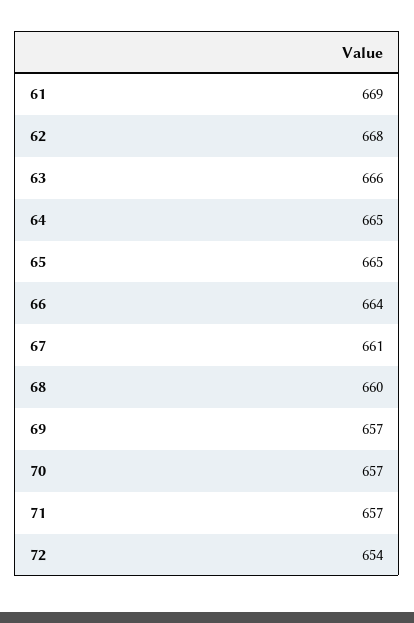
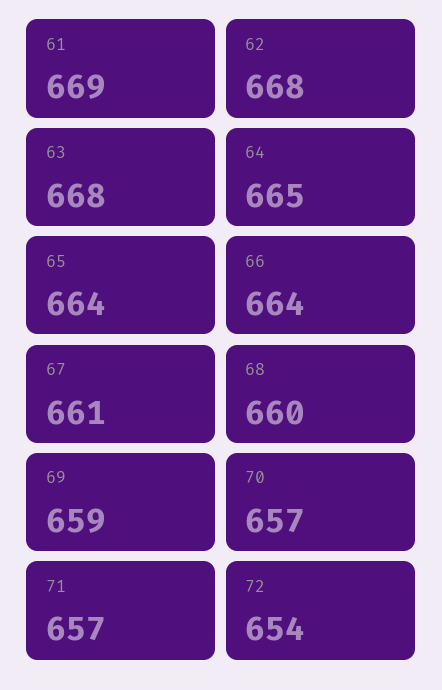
  {
    "61": 669,
    "62": 668,
-   "63": 666,
+   "63": 668,
    "64": 665,
-   "65": 665,
+   "65": 664,
    "66": 664,
    "67": 661,
    "68": 660,
-   "69": 657,
+   "69": 659,
    "70": 657,
    "71": 657,
    "72": 654
  }

